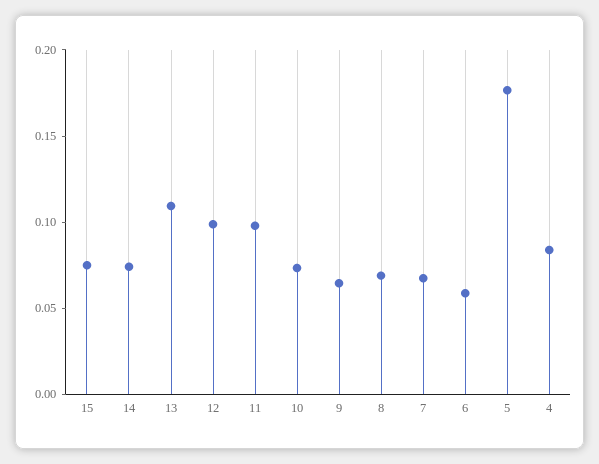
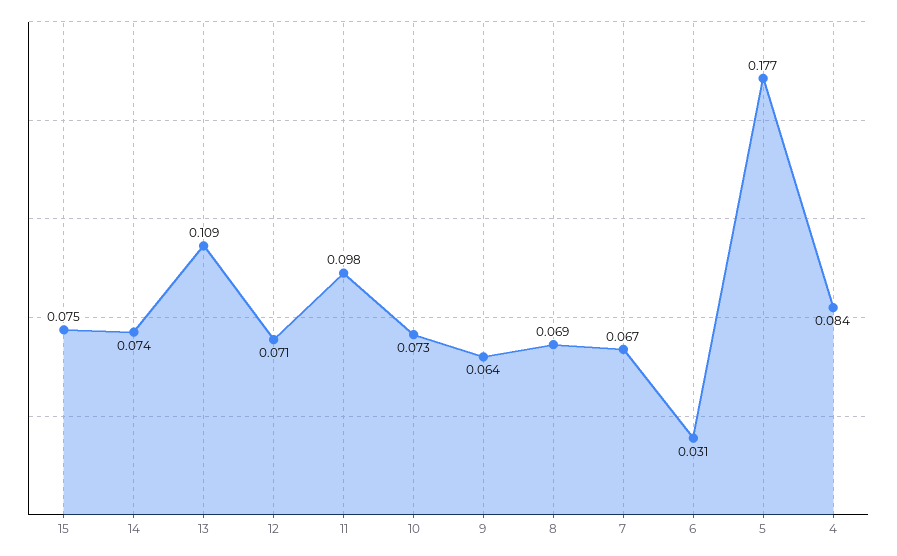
  {
    "15": 0.075,
    "14": 0.074,
    "13": 0.109,
-   "12": 0.1,
+   "12": 0.071,
    "11": 0.098,
    "10": 0.073,
    "9": 0.064,
    "8": 0.069,
    "7": 0.067,
-   "6": 0.06,
+   "6": 0.031,
    "5": 0.177,
    "4": 0.084
  }

